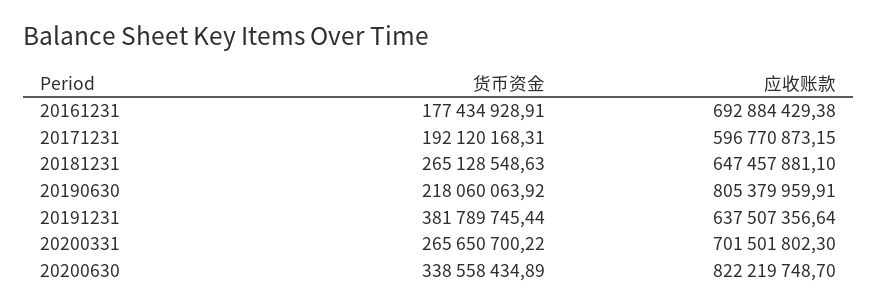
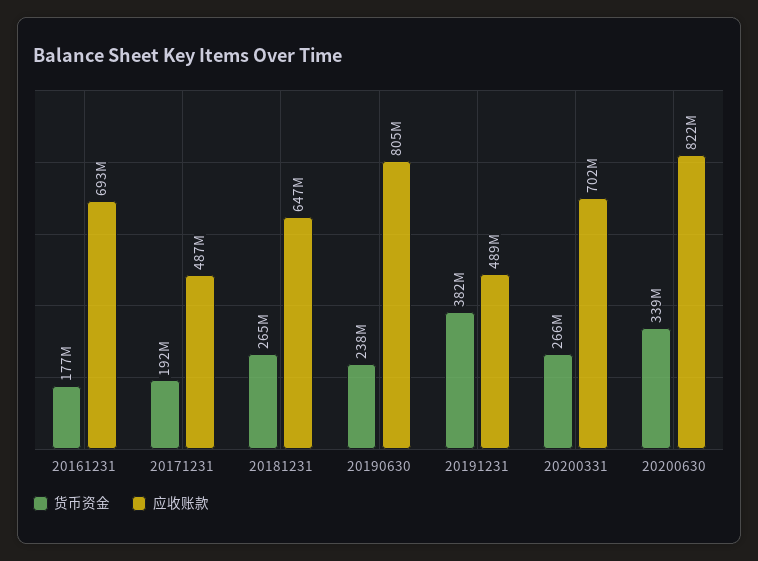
  {
    "货币资金": {
      "20161231": 177434928.91,
      "20171231": 192120168.31,
      "20181231": 265128548.63,
-     "20190630": 218060063.92,
+     "20190630": 238000000,
      "20191231": 381789745.44,
      "20200331": 265650700.22,
      "20200630": 338558434.89
    },
    "应收账款": {
      "20161231": 692884429.38,
-     "20171231": 596770873.15,
+     "20171231": 487000000,
      "20181231": 647457881.1,
      "20190630": 805379959.91,
-     "20191231": 637507356.64,
+     "20191231": 489000000,
      "20200331": 701501802.3,
      "20200630": 822219748.7
    }
  }

